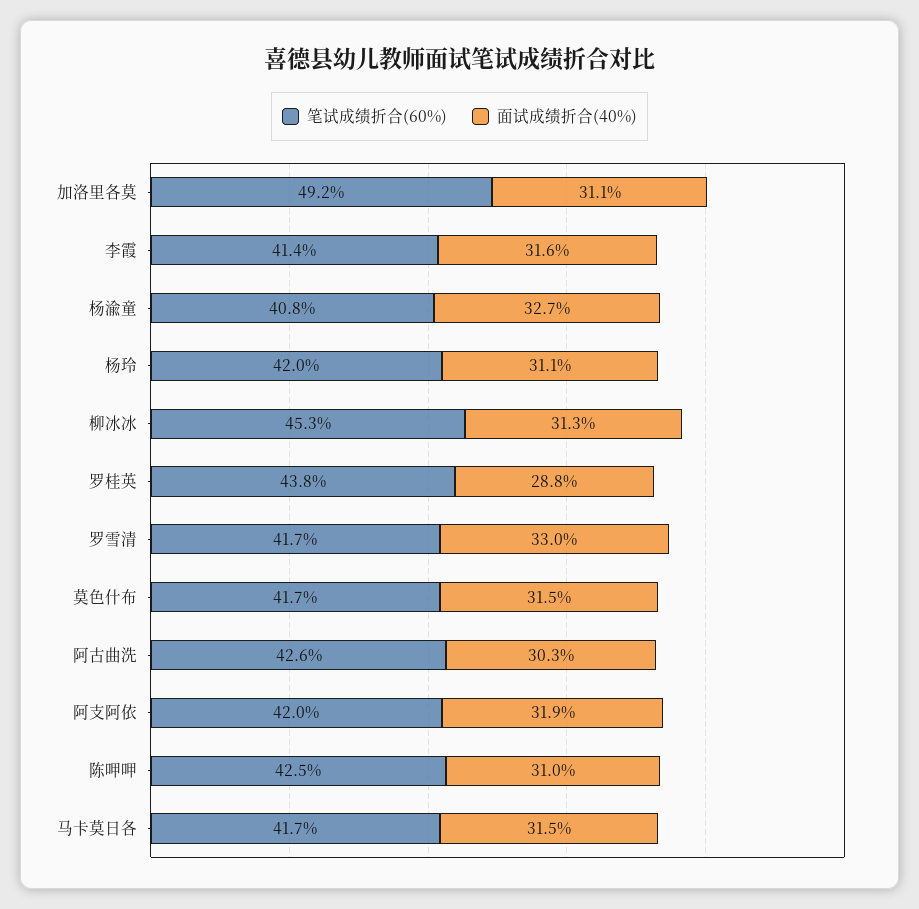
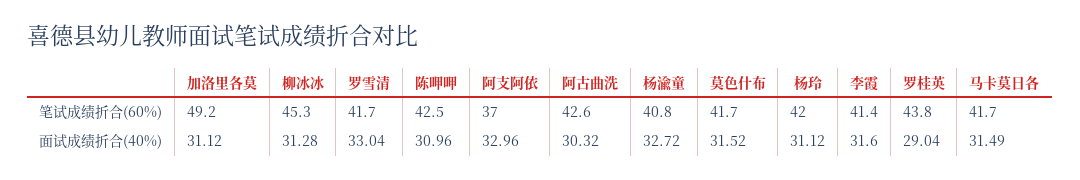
  {
    "笔试成绩折合(60%)": {
      "加洛里各莫": 49.2,
      "李霞": 41.4,
      "杨渝童": 40.8,
      "杨玲": 42,
      "柳冰冰": 45.3,
      "罗桂英": 43.8,
      "罗雪清": 41.7,
      "莫色什布": 41.7,
      "阿古曲洗": 42.6,
-     "阿支阿依": 42,
+     "阿支阿依": 37,
      "陈呷呷": 42.5,
      "马卡莫日各": 41.7
    },
    "面试成绩折合(40%)": {
      "加洛里各莫": 31.12,
      "李霞": 31.6,
      "杨渝童": 32.72,
      "杨玲": 31.12,
      "柳冰冰": 31.28,
-     "罗桂英": 28.8,
+     "罗桂英": 29.04,
      "罗雪清": 33.04,
      "莫色什布": 31.52,
      "阿古曲洗": 30.32,
-     "阿支阿依": 31.9,
+     "阿支阿依": 32.96,
      "陈呷呷": 30.96,
      "马卡莫日各": 31.49
    }
  }

